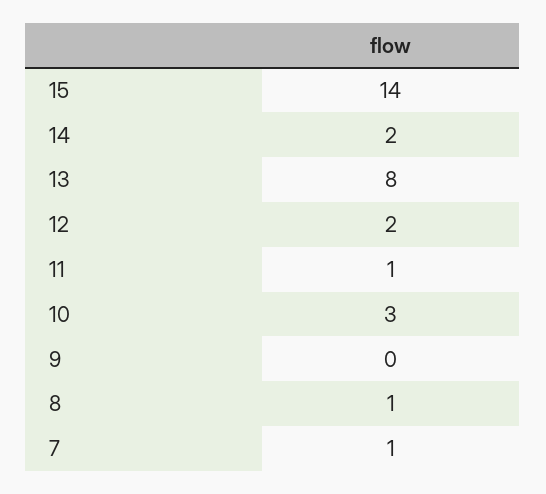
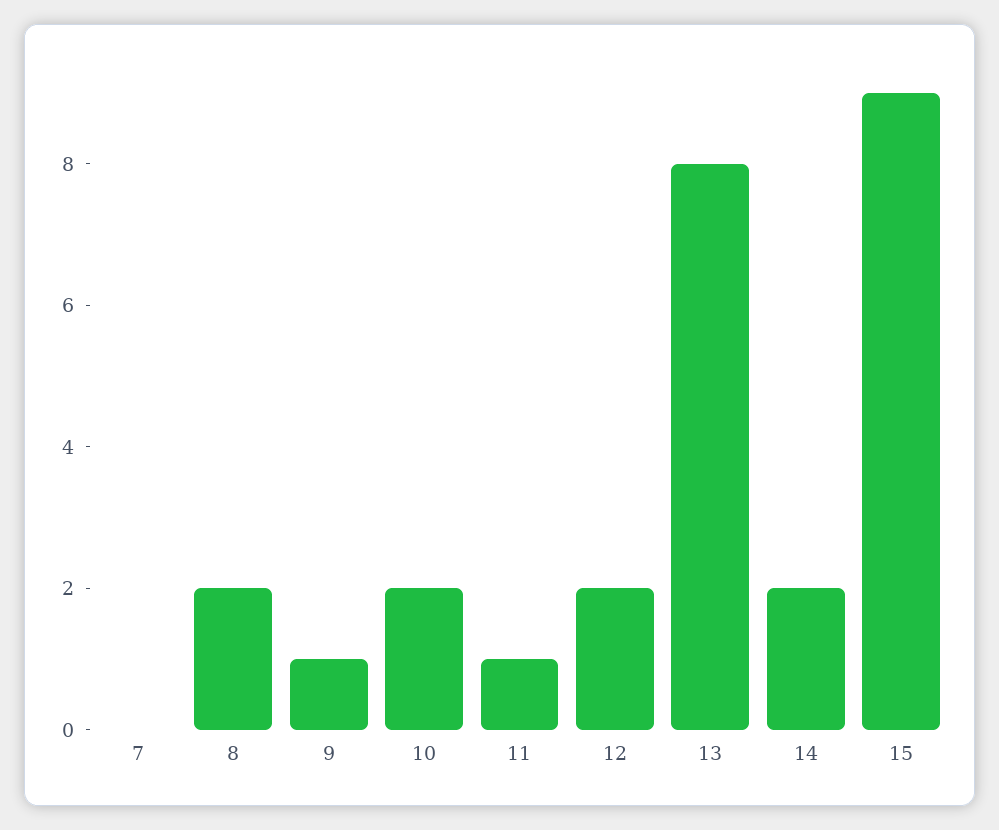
  {
-   "15": 14,
+   "15": 9,
    "14": 2,
    "13": 8,
    "12": 2,
    "11": 1,
-   "10": 3,
+   "10": 2,
-   "9": 0,
+   "9": 1,
-   "8": 1,
+   "8": 2,
-   "7": 1
+   "7": 0
  }

